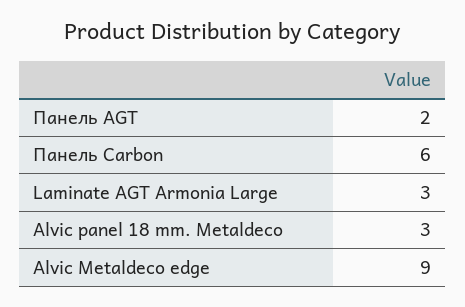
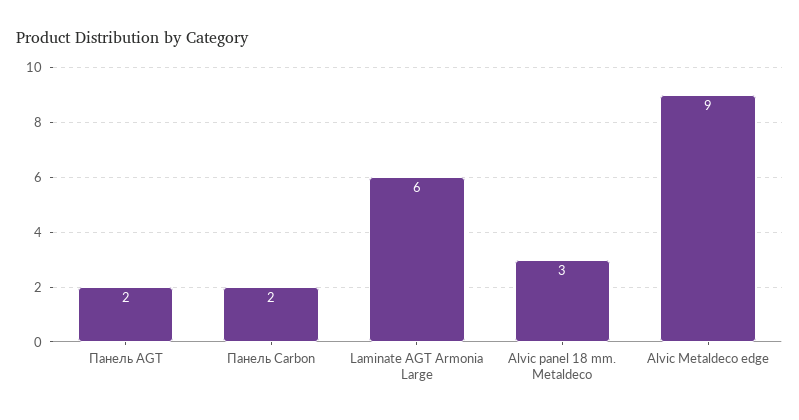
  {
    "Панель AGT": 2,
-   "Панель Carbon": 6,
+   "Панель Carbon": 2,
-   "Laminate AGT Armonia Large": 3,
+   "Laminate AGT Armonia Large": 6,
    "Alvic panel 18 mm. Metaldeco": 3,
    "Alvic Metaldeco edge": 9
  }

